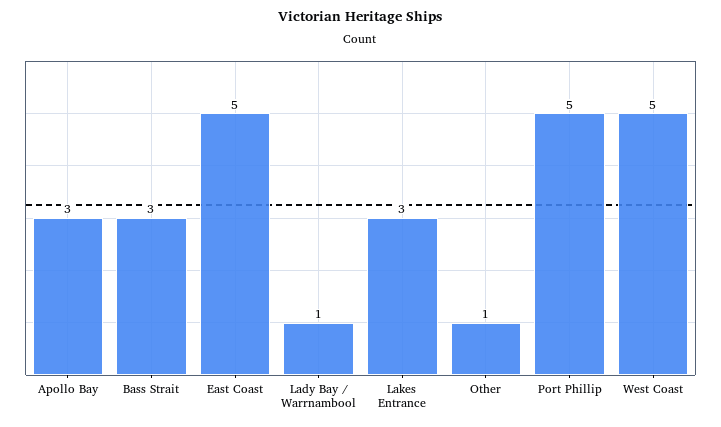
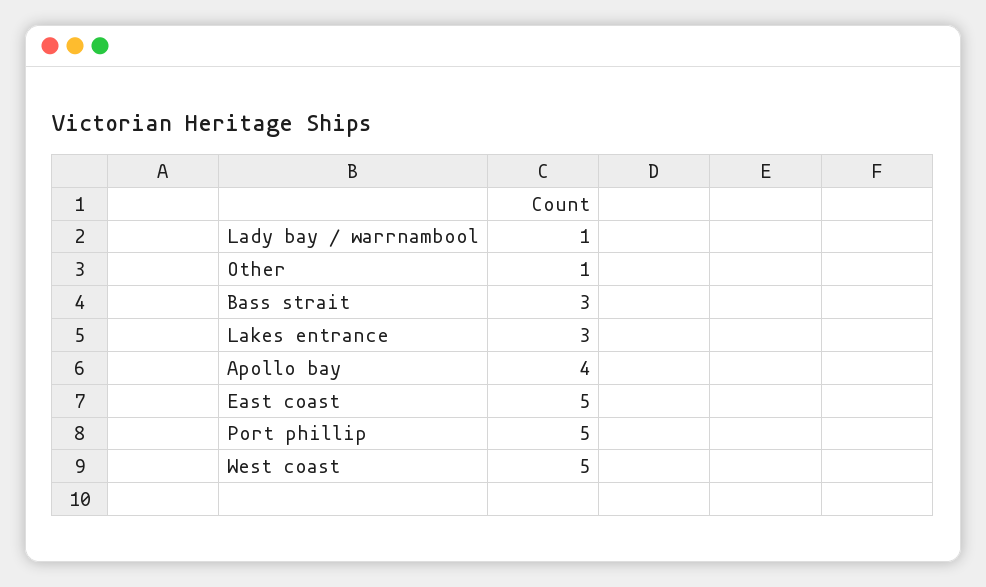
  {
-   "Apollo Bay": 3,
+   "Apollo Bay": 4,
    "Bass Strait": 3,
    "East Coast": 5,
    "Lady Bay / Warrnambool": 1,
    "Lakes Entrance": 3,
    "Other": 1,
    "Port Phillip": 5,
    "West Coast": 5
  }

